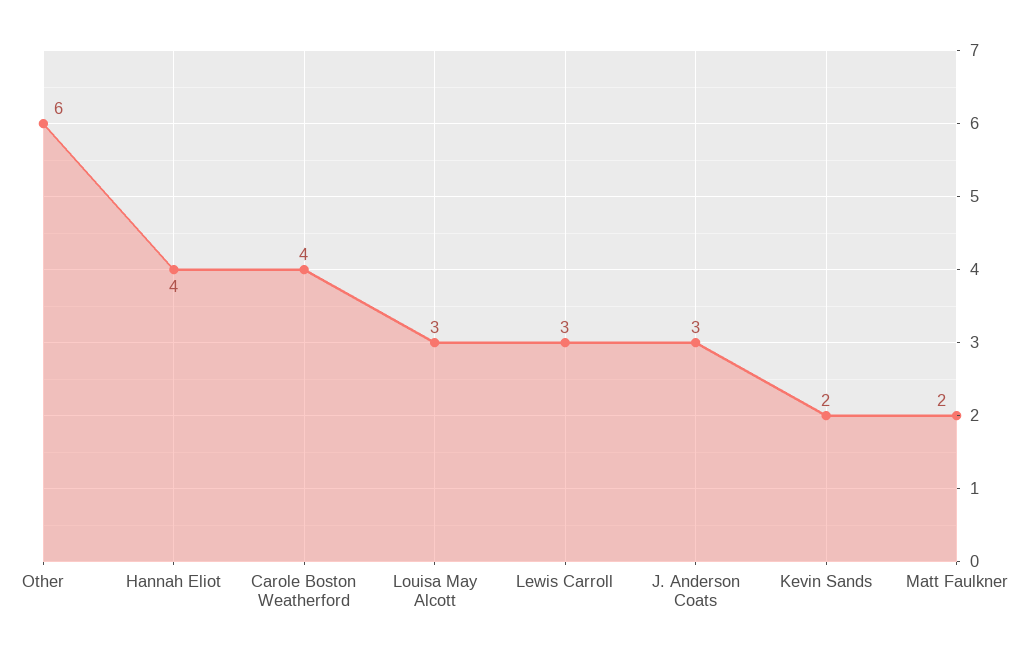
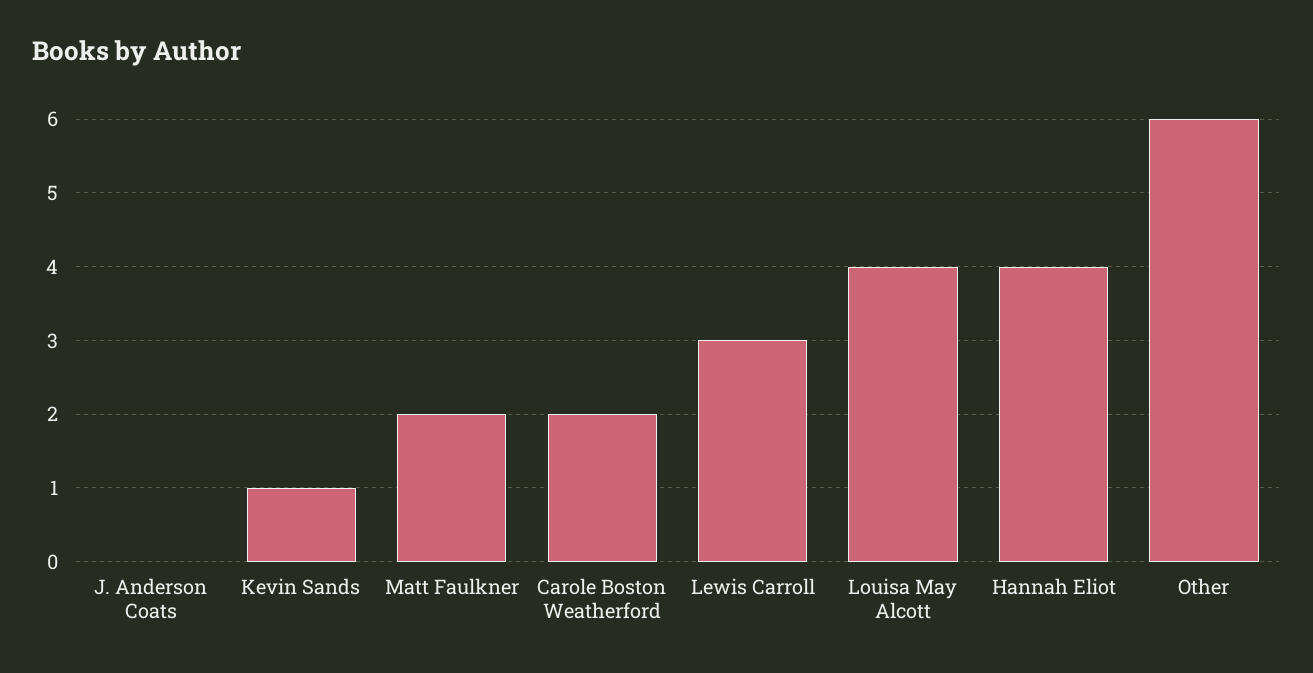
  {
    "Other": 6,
    "Hannah Eliot": 4,
-   "Carole Boston Weatherford": 4,
+   "Carole Boston Weatherford": 2,
-   "Louisa May Alcott": 3,
+   "Louisa May Alcott": 4,
    "Lewis Carroll": 3,
-   "J. Anderson Coats": 3,
+   "J. Anderson Coats": 0,
-   "Kevin Sands": 2,
+   "Kevin Sands": 1,
    "Matt Faulkner": 2
  }

